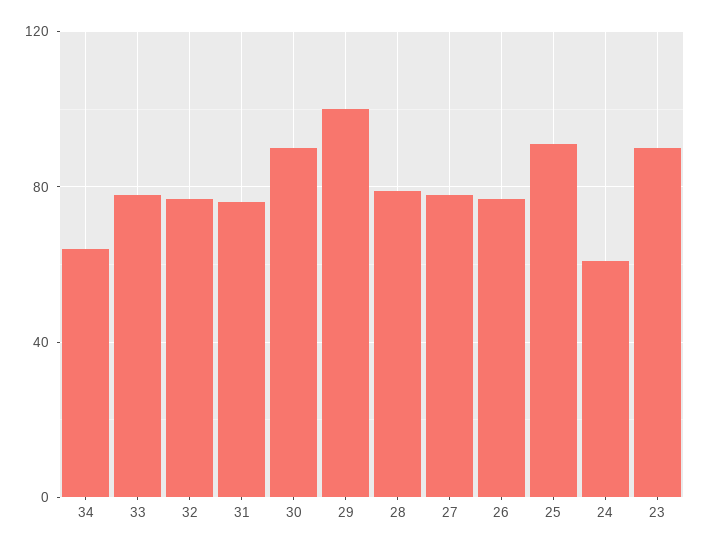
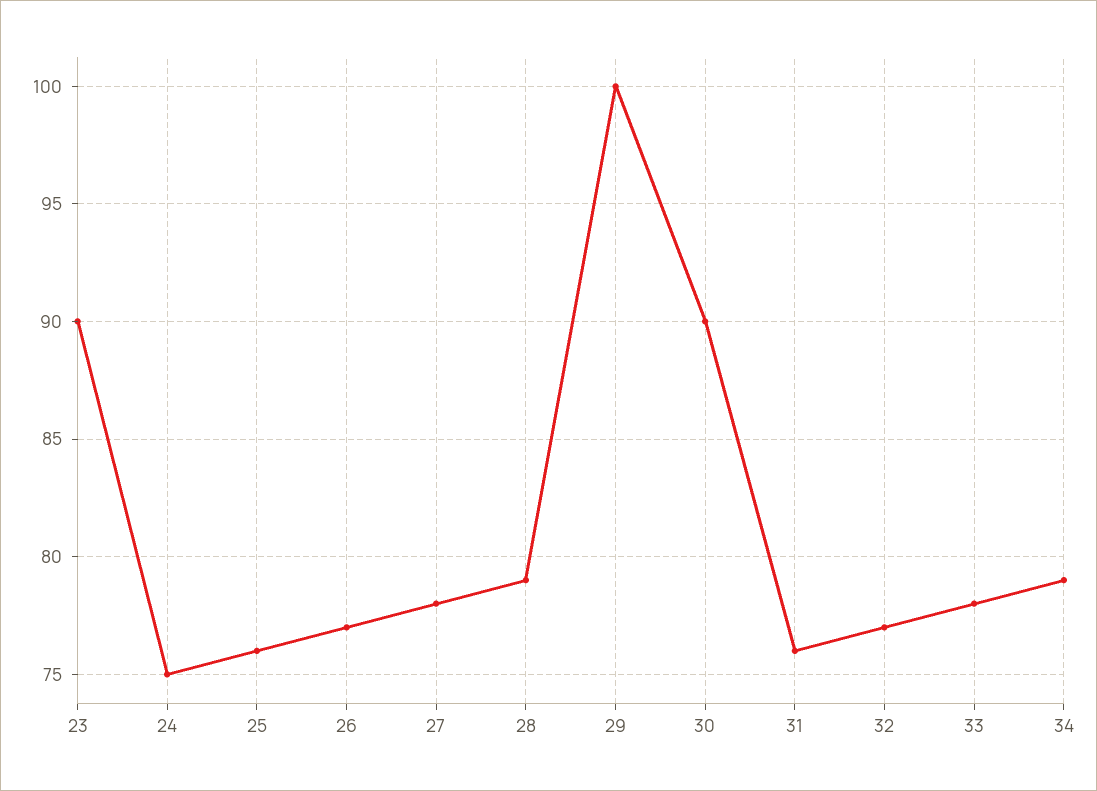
  {
-   "34": 65,
+   "34": 79,
    "33": 78,
    "32": 77,
    "31": 76,
    "30": 90,
    "29": 100,
    "28": 79,
    "27": 78,
    "26": 77,
-   "25": 90,
+   "25": 76,
-   "24": 60,
+   "24": 75,
    "23": 90
  }

